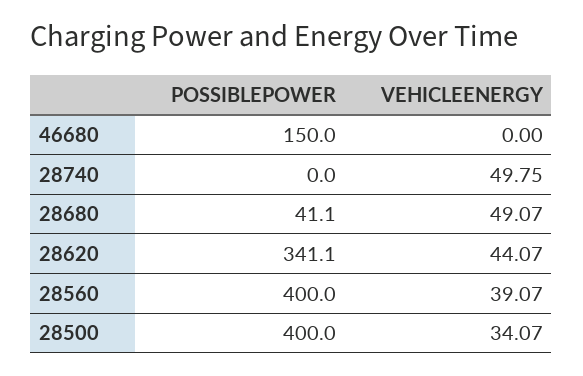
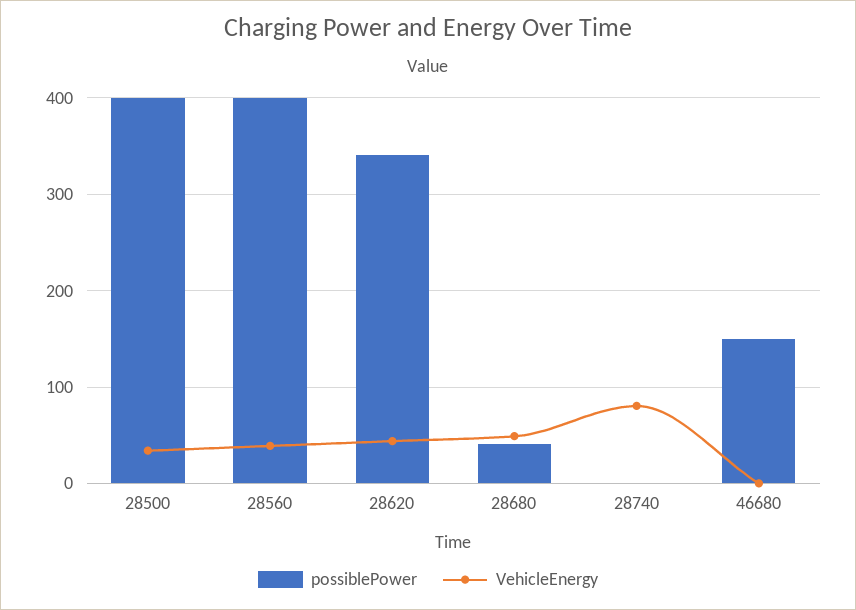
  {
    "POSSIBLEPOWER": {
      "46680": 150,
      "28740": 0,
      "28680": 41.1,
      "28620": 341.1,
      "28560": 400,
      "28500": 400
    },
    "VEHICLEENERGY": {
      "46680": 0,
-     "28740": 49.75,
+     "28740": 80,
      "28680": 49.07,
      "28620": 44.07,
      "28560": 39.07,
      "28500": 34.07
    }
  }

